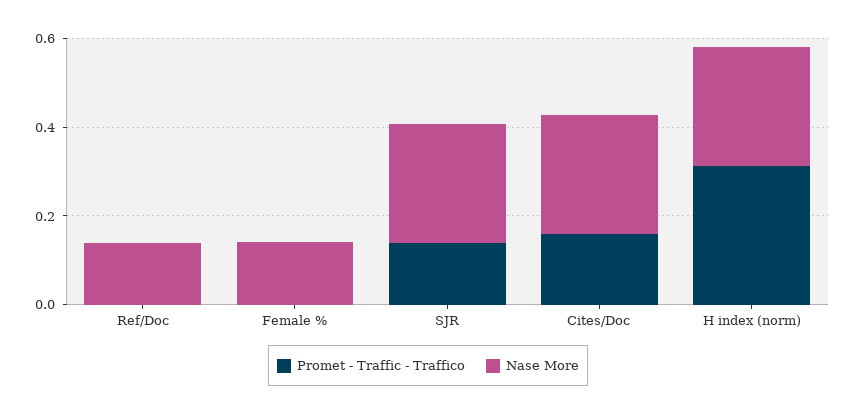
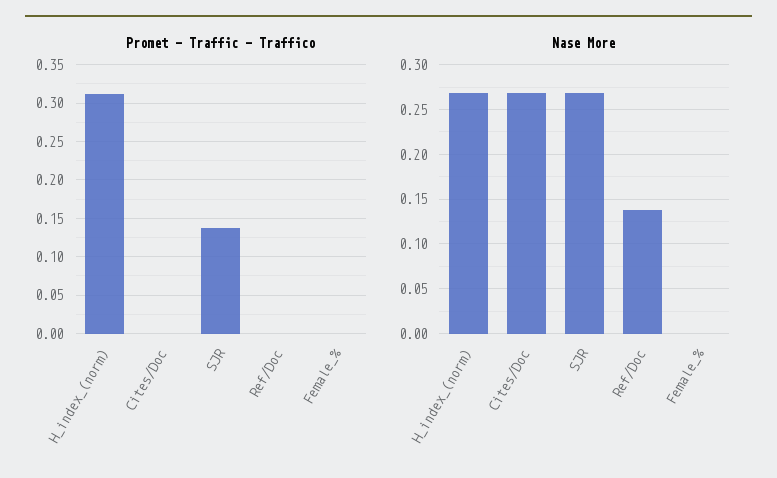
  {
    "Promet - Traffic - Traffico": {
      "Ref/Doc": 0,
      "Female %": 0,
      "SJR": 0.14,
-     "Cites/Doc": 0.15,
+     "Cites/Doc": 0,
      "H index (norm)": 0.31
    },
    "Nase More": {
      "Ref/Doc": 0.14,
-     "Female %": 0.15,
+     "Female %": 0,
      "SJR": 0.27,
      "Cites/Doc": 0.27,
      "H index (norm)": 0.27
    }
  }

